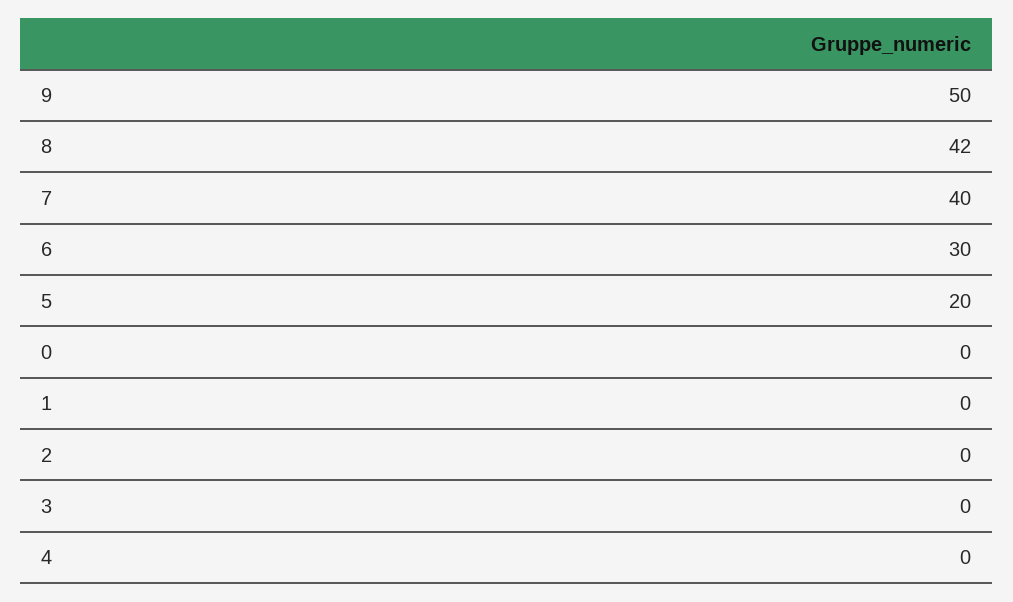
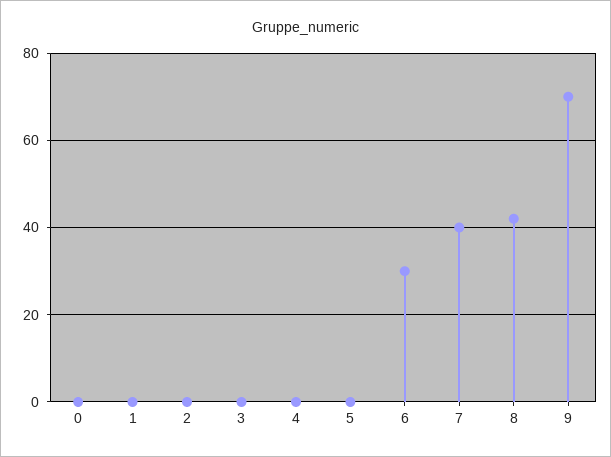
  {
-   "9": 50,
+   "9": 70,
    "8": 42,
    "7": 40,
    "6": 30,
-   "5": 20,
+   "5": 0,
    "0": 0,
    "1": 0,
    "2": 0,
    "3": 0,
    "4": 0
  }

